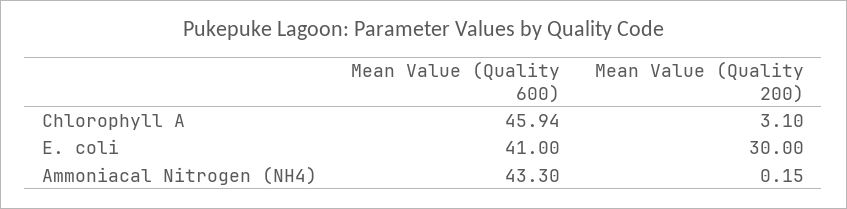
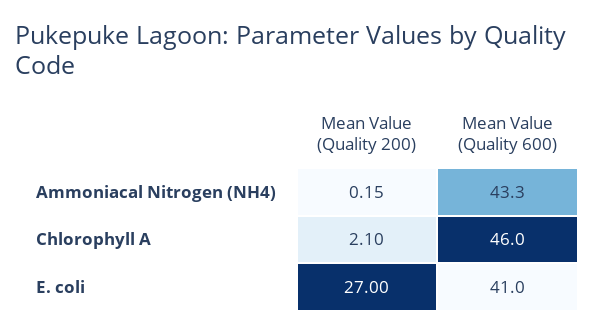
  {
    "Mean Value (Quality 600)": {
-     "Chlorophyll A": 45.94,
+     "Chlorophyll A": 46,
      "E. coli": 41,
      "Ammoniacal Nitrogen (NH4)": 43.3
    },
    "Mean Value (Quality 200)": {
-     "Chlorophyll A": 3.1,
+     "Chlorophyll A": 2.1,
-     "E. coli": 30,
+     "E. coli": 27,
      "Ammoniacal Nitrogen (NH4)": 0.15
    }
  }

